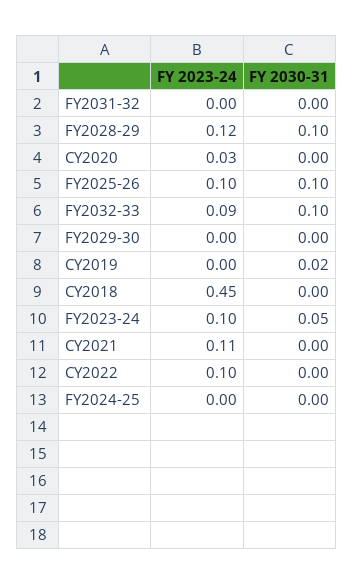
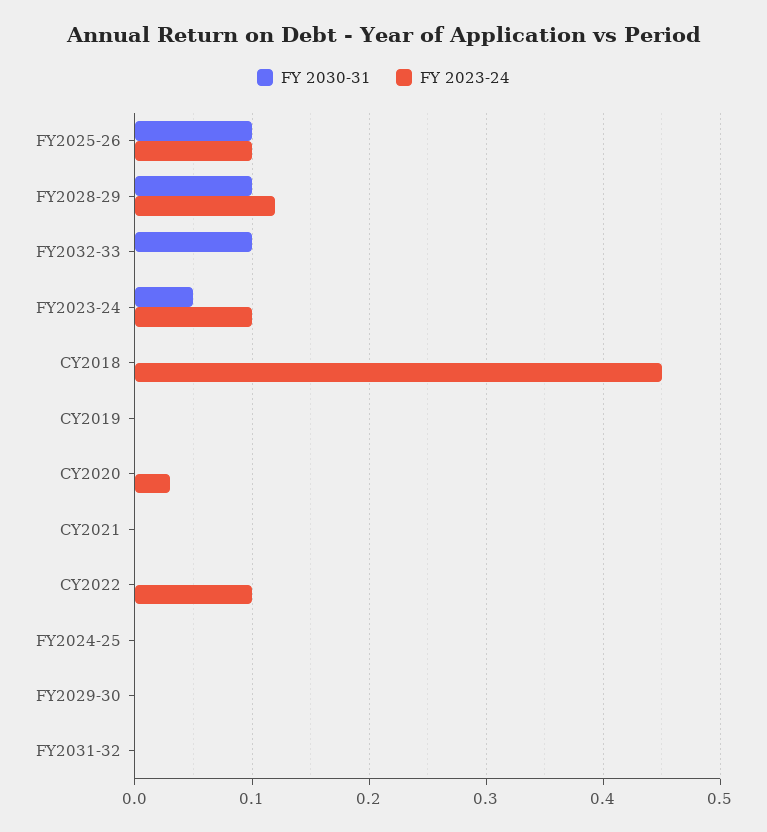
  {
    "FY 2023-24": {
      "FY2031-32": 0,
      "FY2028-29": 0.12,
      "CY2020": 0.03,
      "FY2025-26": 0.1,
-     "FY2032-33": 0.09,
+     "FY2032-33": 0,
      "FY2029-30": 0,
      "CY2019": 0,
      "CY2018": 0.45,
      "FY2023-24": 0.1,
-     "CY2021": 0.11,
+     "CY2021": 0,
      "CY2022": 0.1,
      "FY2024-25": 0
    },
    "FY 2030-31": {
      "FY2031-32": 0,
      "FY2028-29": 0.1,
      "CY2020": 0,
      "FY2025-26": 0.1,
      "FY2032-33": 0.1,
      "FY2029-30": 0,
-     "CY2019": 0.02,
+     "CY2019": 0,
      "CY2018": 0,
      "FY2023-24": 0.05,
      "CY2021": 0,
      "CY2022": 0,
      "FY2024-25": 0
    }
  }

